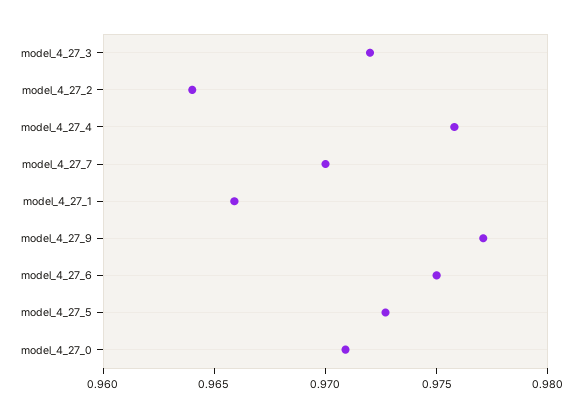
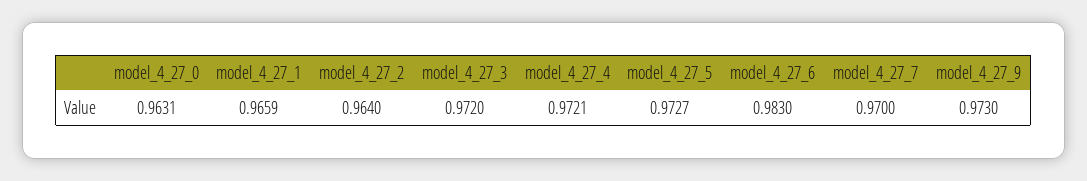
  {
    "model_4_27_3": 0.972,
    "model_4_27_2": 0.964,
-   "model_4_27_4": 0.976,
+   "model_4_27_4": 0.9721,
    "model_4_27_7": 0.97,
    "model_4_27_1": 0.9659,
-   "model_4_27_9": 0.977,
+   "model_4_27_9": 0.973,
-   "model_4_27_6": 0.975,
+   "model_4_27_6": 0.983,
    "model_4_27_5": 0.9727,
-   "model_4_27_0": 0.971
+   "model_4_27_0": 0.9631
  }

